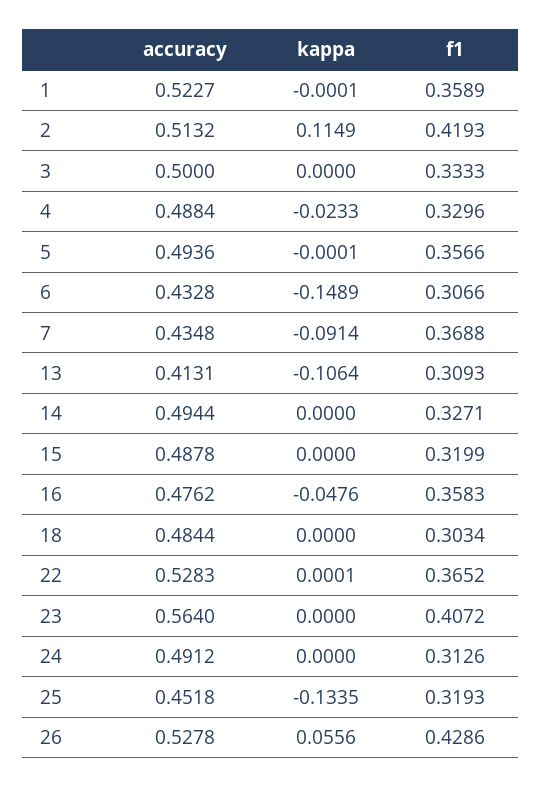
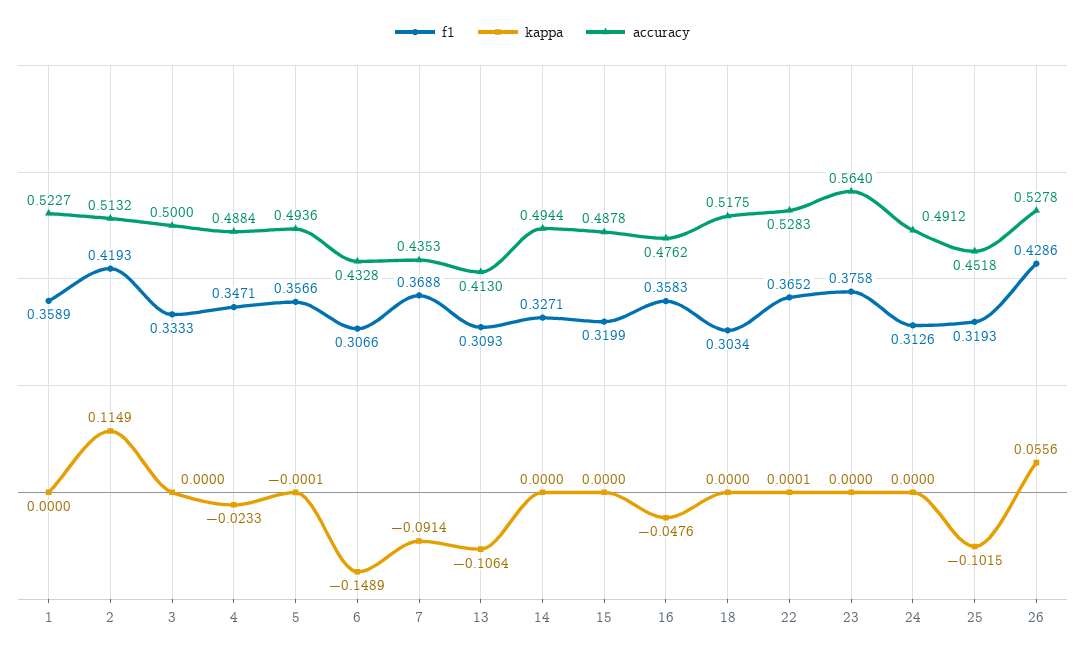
  {
    "accuracy": {
      "1": 0.5227,
      "2": 0.5132,
      "3": 0.5,
      "4": 0.4884,
      "5": 0.4936,
      "6": 0.4328,
-     "7": 0.4348,
+     "7": 0.4353,
-     "13": 0.4131,
+     "13": 0.413,
      "14": 0.4944,
      "15": 0.4878,
      "16": 0.4762,
-     "18": 0.4844,
+     "18": 0.5175,
      "22": 0.5283,
      "23": 0.564,
      "24": 0.4912,
      "25": 0.4518,
      "26": 0.5278
    },
    "kappa": {
-     "1": -0.0001,
+     "1": 0,
      "2": 0.1149,
      "3": 0,
      "4": -0.0233,
      "5": -0.0001,
      "6": -0.1489,
      "7": -0.0914,
      "13": -0.1064,
      "14": 0,
      "15": 0,
      "16": -0.0476,
      "18": 0,
      "22": 0.0001,
      "23": 0,
      "24": 0,
-     "25": -0.1335,
+     "25": -0.1015,
      "26": 0.0556
    },
    "f1": {
      "1": 0.3589,
      "2": 0.4193,
      "3": 0.3333,
-     "4": 0.3296,
+     "4": 0.3471,
      "5": 0.3566,
      "6": 0.3066,
      "7": 0.3688,
      "13": 0.3093,
      "14": 0.3271,
      "15": 0.3199,
      "16": 0.3583,
      "18": 0.3034,
      "22": 0.3652,
-     "23": 0.4072,
+     "23": 0.3758,
      "24": 0.3126,
      "25": 0.3193,
      "26": 0.4286
    }
  }

